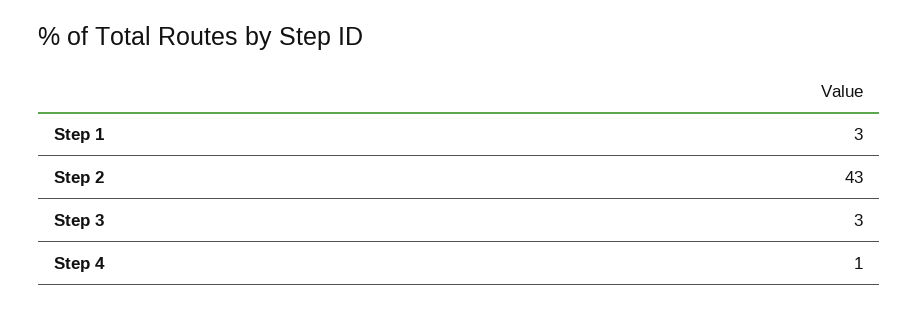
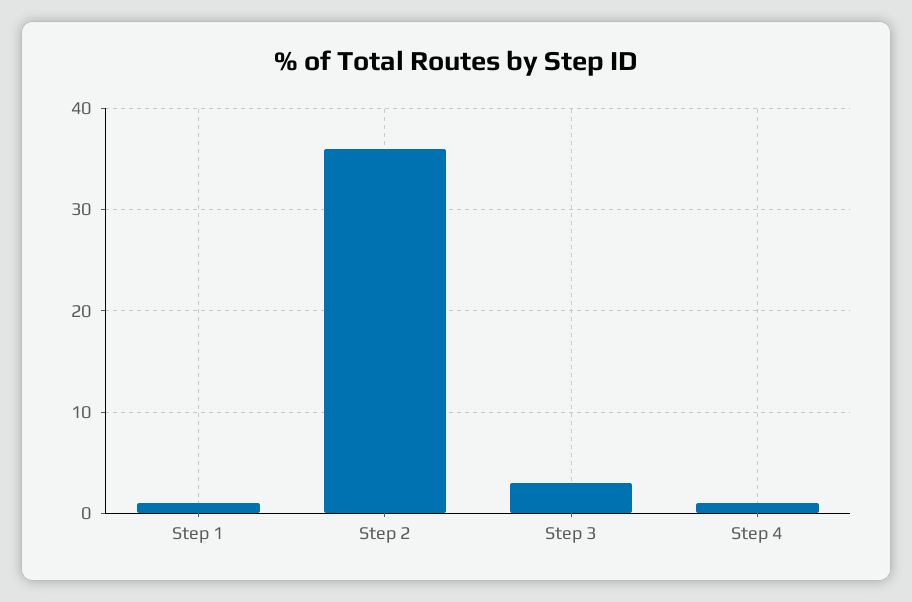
  {
-   "Step 1": 3,
+   "Step 1": 1,
-   "Step 2": 43,
+   "Step 2": 36,
    "Step 3": 3,
    "Step 4": 1
  }

